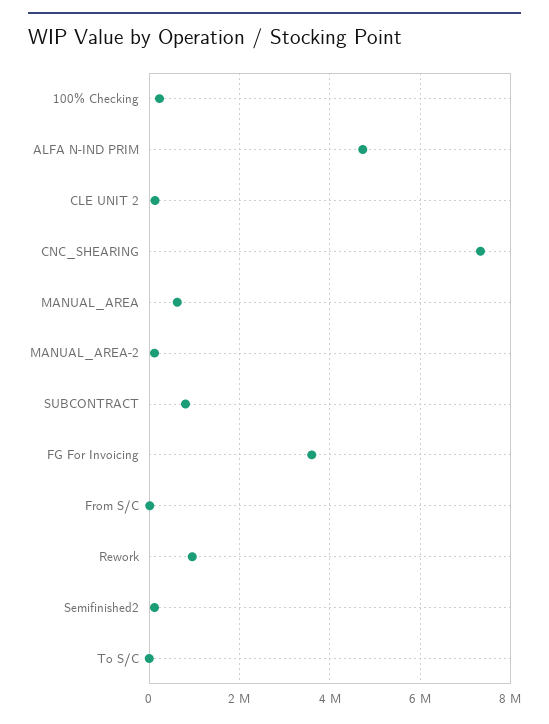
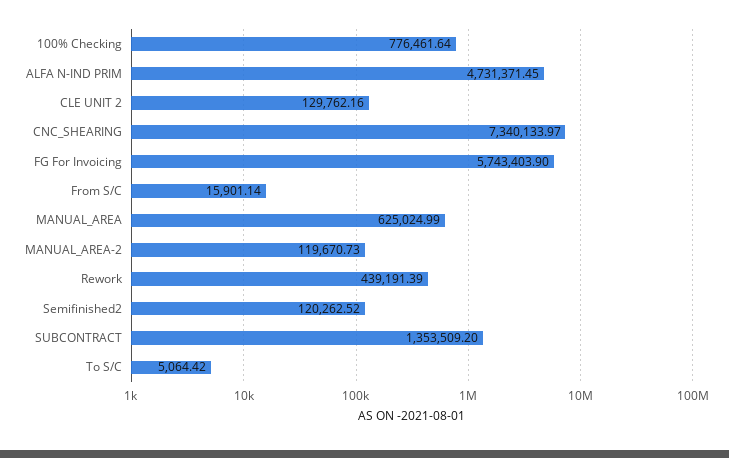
  {
-   "100% Checking": 200000,
+   "100% Checking": 776461.64,
    "ALFA N-IND PRIM": 4731371.45,
    "CLE UNIT 2": 129762.16,
    "CNC_SHEARING": 7340133.97,
    "MANUAL_AREA": 625024.99,
    "MANUAL_AREA-2": 119670.73,
-   "SUBCONTRACT": 800000,
+   "SUBCONTRACT": 1353509.2,
-   "FG For Invoicing": 3600000,
+   "FG For Invoicing": 5743403.9,
    "From S/C": 15901.14,
-   "Rework": 1000000,
+   "Rework": 439191.39,
    "Semifinished2": 120262.52,
    "To S/C": 5064.42
  }

